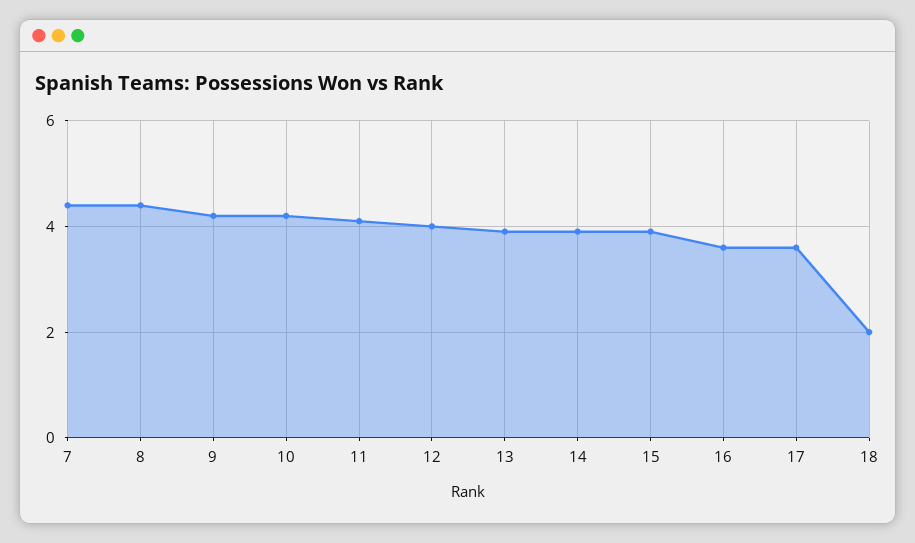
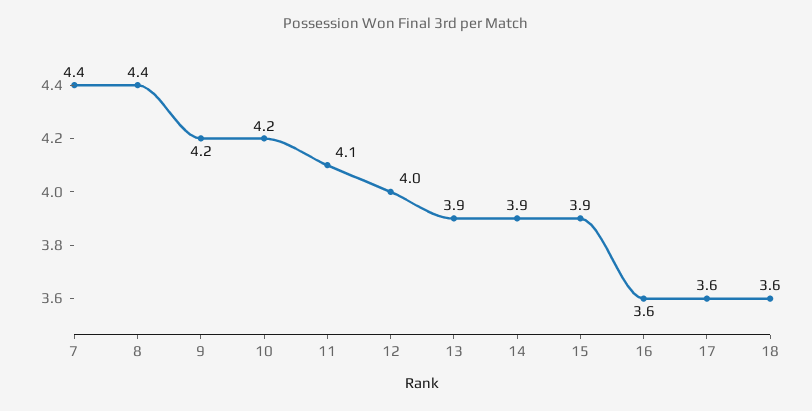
  {
    "7": 4.4,
    "8": 4.4,
    "9": 4.2,
    "10": 4.2,
    "11": 4.1,
    "12": 4,
    "13": 3.9,
    "14": 3.9,
    "15": 3.9,
    "16": 3.6,
    "17": 3.6,
-   "18": 2
+   "18": 3.6
  }

